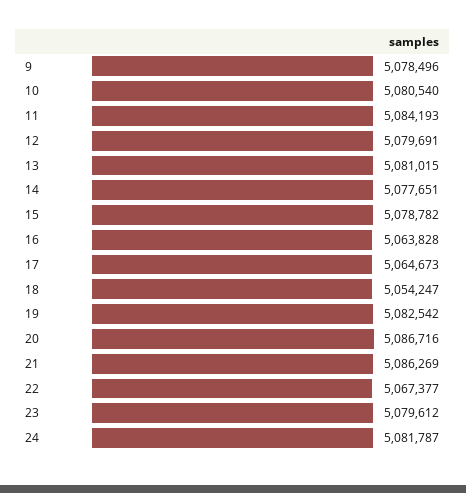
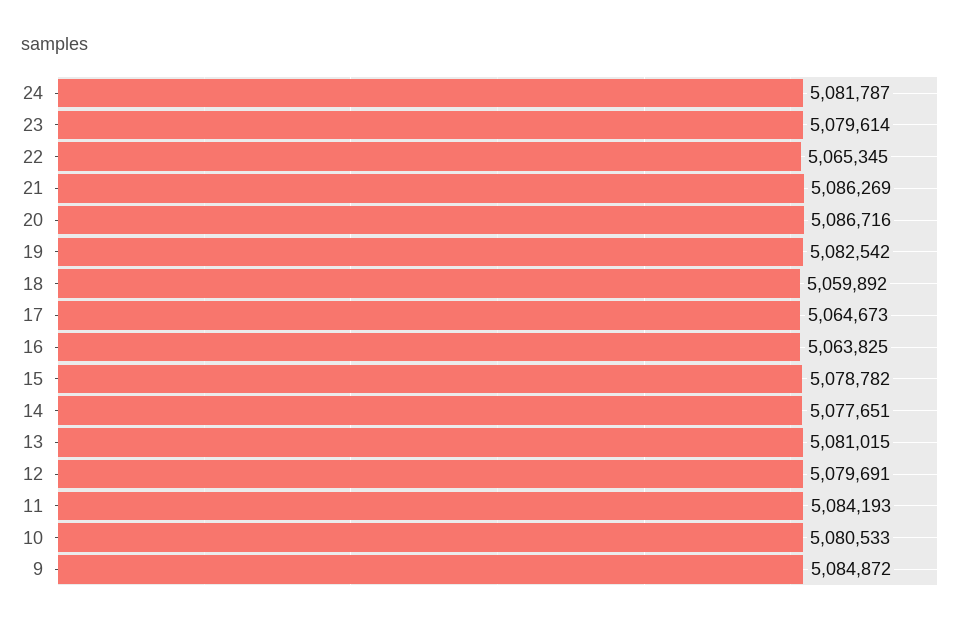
  {
-   "9": 5078496,
+   "9": 5084872,
-   "10": 5080540,
+   "10": 5080533,
    "11": 5084193,
    "12": 5079691,
    "13": 5081015,
    "14": 5077651,
    "15": 5078782,
-   "16": 5063828,
+   "16": 5063825,
    "17": 5064673,
-   "18": 5054247,
+   "18": 5059892,
    "19": 5082542,
    "20": 5086716,
    "21": 5086269,
-   "22": 5067377,
+   "22": 5065345,
-   "23": 5079612,
+   "23": 5079614,
    "24": 5081787
  }

